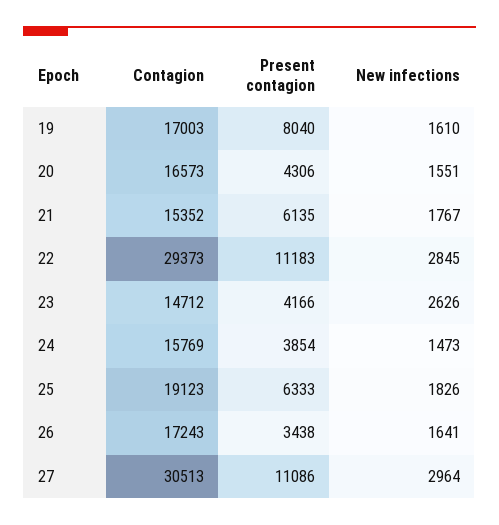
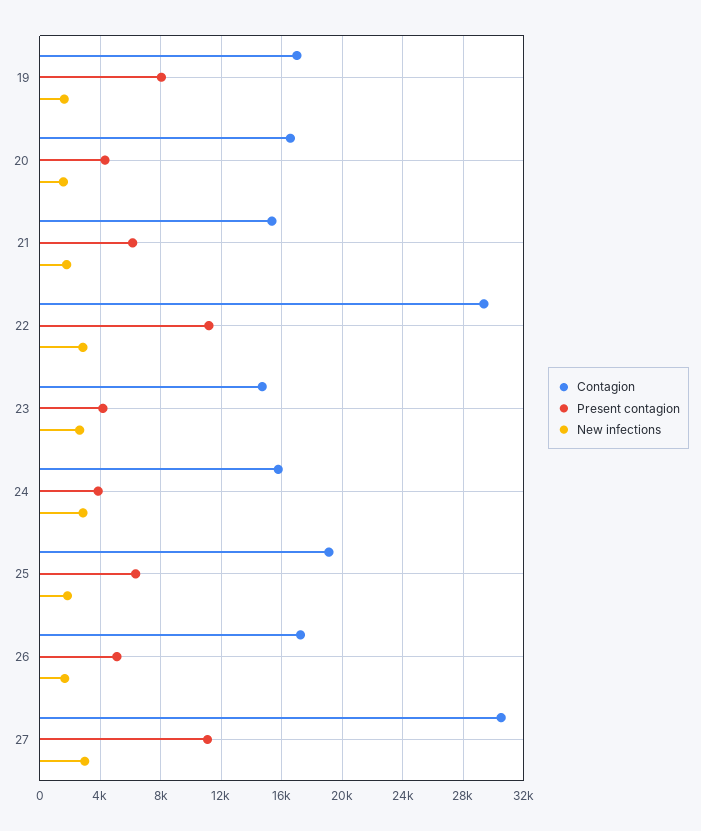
  {
    "Contagion": {
      "19": 17003,
      "20": 16573,
      "21": 15352,
      "22": 29373,
      "23": 14712,
      "24": 15769,
      "25": 19123,
      "26": 17243,
      "27": 30513
    },
    "Present contagion": {
      "19": 8040,
      "20": 4306,
      "21": 6135,
      "22": 11183,
      "23": 4166,
      "24": 3854,
      "25": 6333,
-     "26": 3438,
+     "26": 5000,
      "27": 11086
    },
    "New infections": {
      "19": 1610,
      "20": 1551,
      "21": 1767,
      "22": 2845,
      "23": 2626,
-     "24": 1473,
+     "24": 3000,
      "25": 1826,
      "26": 1641,
      "27": 2964
    }
  }

